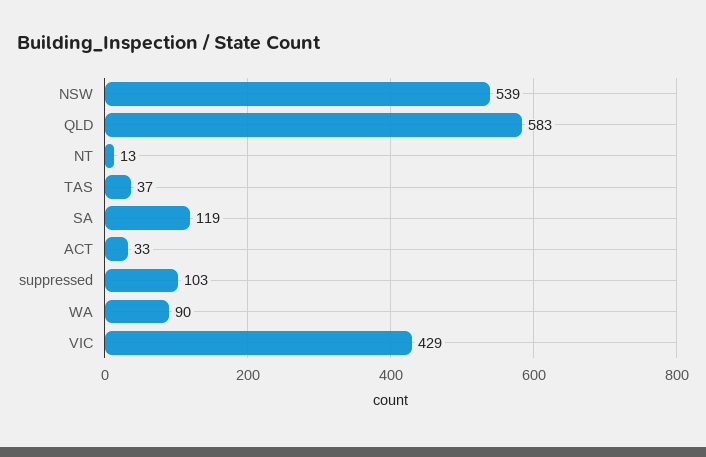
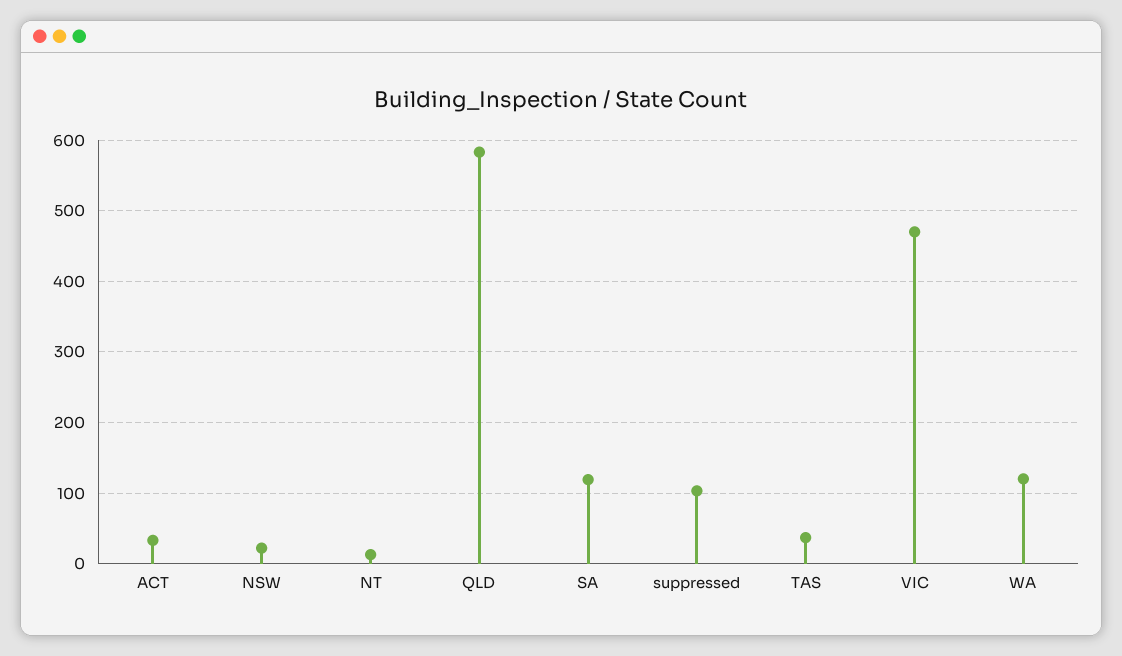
  {
-   "NSW": 539,
+   "NSW": 20,
    "QLD": 583,
    "NT": 13,
    "TAS": 37,
    "SA": 119,
    "ACT": 33,
    "suppressed": 103,
-   "WA": 90,
+   "WA": 120,
-   "VIC": 429
+   "VIC": 470
  }

